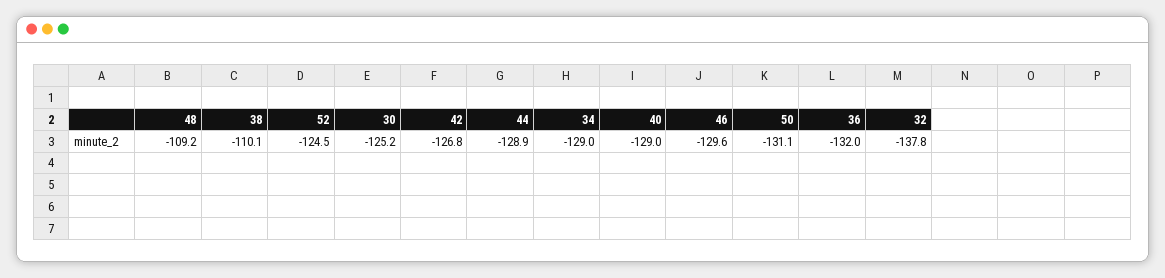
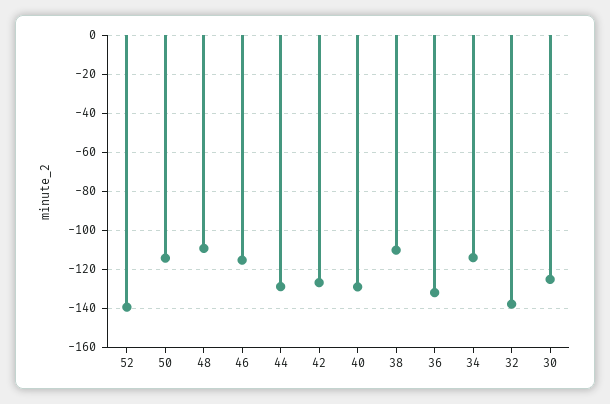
  {
    "48": -109.2,
    "38": -110.1,
-   "52": -124.5,
+   "52": -140,
    "30": -125.2,
    "42": -126.8,
    "44": -128.9,
-   "34": -129,
+   "34": -115,
    "40": -129,
-   "46": -129.6,
+   "46": -115,
-   "50": -131.1,
+   "50": -115,
    "36": -132,
    "32": -137.8
  }

